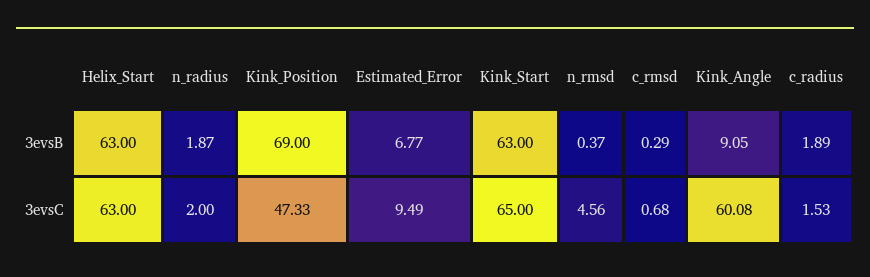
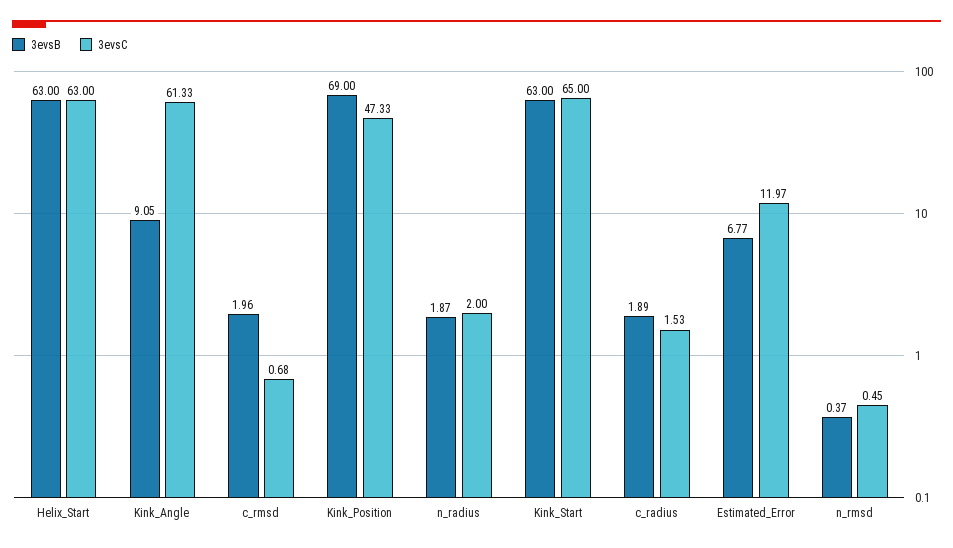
  {
    "3evsB": {
      "Helix_Start": 63,
      "n_radius": 1.87,
      "Kink_Position": 69,
      "Estimated_Error": 6.77,
      "Kink_Start": 63,
      "n_rmsd": 0.37,
-     "c_rmsd": 0.29,
+     "c_rmsd": 1.96,
      "Kink_Angle": 9.05,
      "c_radius": 1.89
    },
    "3evsC": {
      "Helix_Start": 63,
      "n_radius": 2,
      "Kink_Position": 47.33,
-     "Estimated_Error": 9.49,
+     "Estimated_Error": 11.97,
      "Kink_Start": 65,
-     "n_rmsd": 4.56,
+     "n_rmsd": 0.45,
      "c_rmsd": 0.68,
-     "Kink_Angle": 60.08,
+     "Kink_Angle": 61.33,
      "c_radius": 1.53
    }
  }

